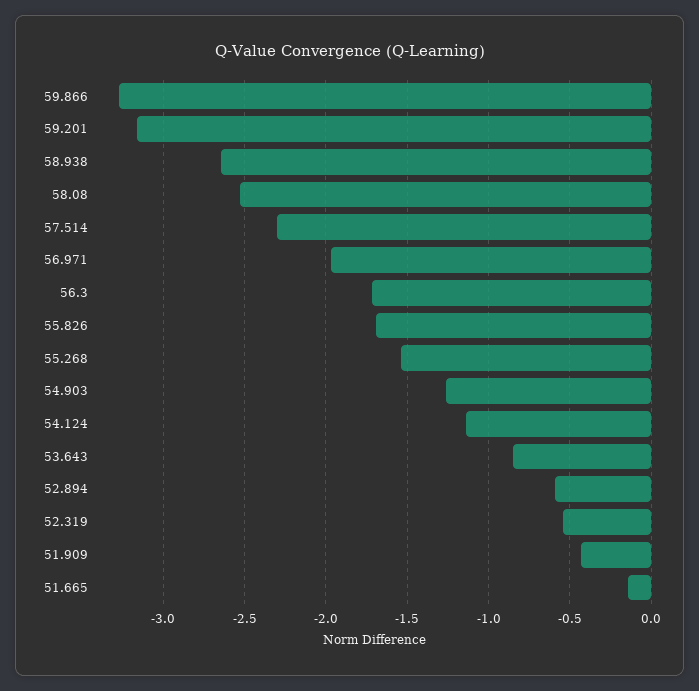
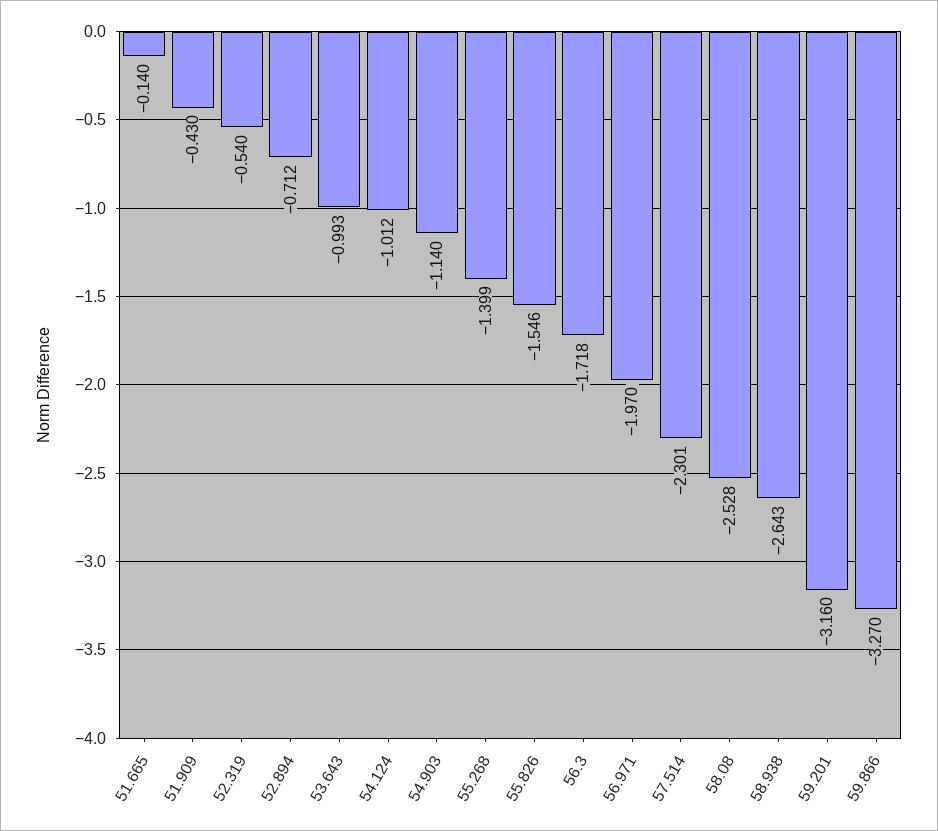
  {
    "59.866": -3.27,
    "59.201": -3.16,
    "58.938": -2.643,
    "58.08": -2.528,
    "57.514": -2.301,
    "56.971": -1.97,
    "56.3": -1.718,
-   "55.826": -1.7,
+   "55.826": -1.546,
-   "55.268": -1.55,
+   "55.268": -1.399,
-   "54.903": -1.25,
+   "54.903": -1.14,
-   "54.124": -1.15,
+   "54.124": -1.012,
-   "53.643": -0.85,
+   "53.643": -0.993,
-   "52.894": -0.6,
+   "52.894": -0.712,
    "52.319": -0.54,
    "51.909": -0.43,
    "51.665": -0.14
  }

